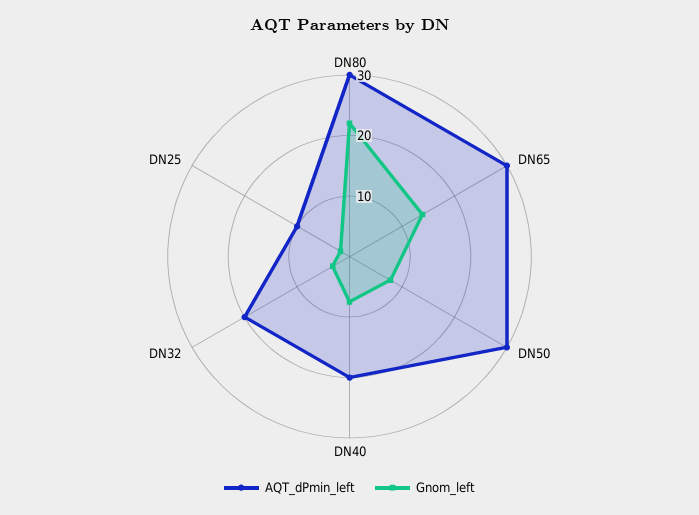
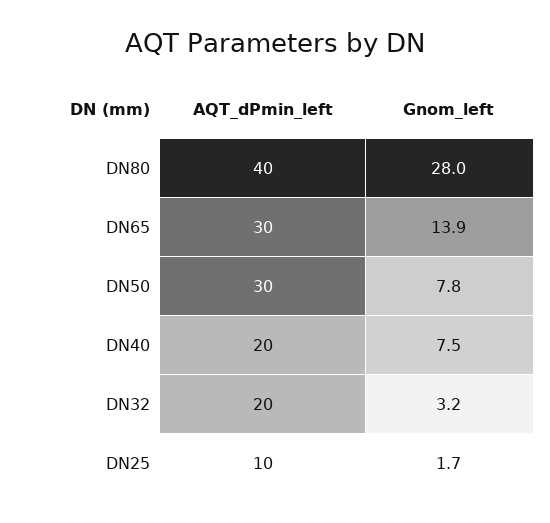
  {
    "AQT_dPmin_left": {
-     "DN80": 30,
+     "DN80": 40,
      "DN65": 30,
      "DN50": 30,
      "DN40": 20,
      "DN32": 20,
      "DN25": 10
    },
    "Gnom_left": {
-     "DN80": 22,
+     "DN80": 28,
      "DN65": 13.9,
      "DN50": 7.8,
      "DN40": 7.5,
      "DN32": 3.2,
      "DN25": 1.7
    }
  }

